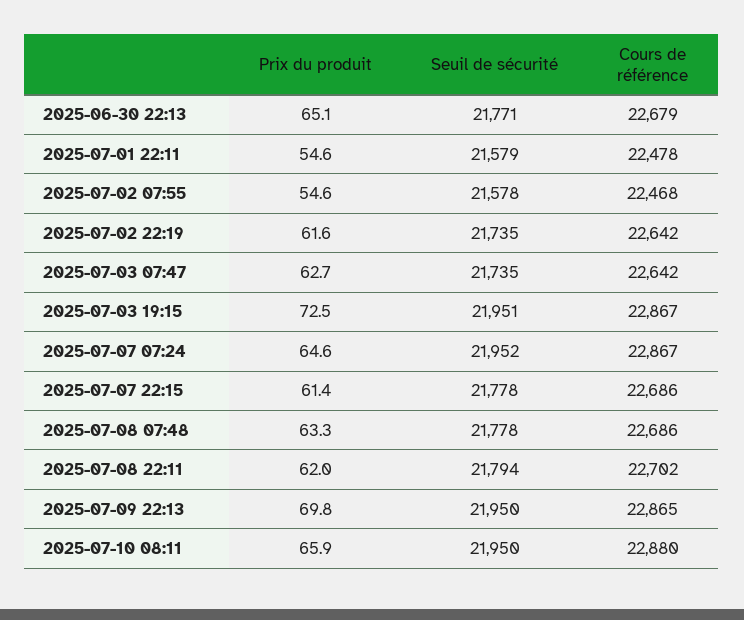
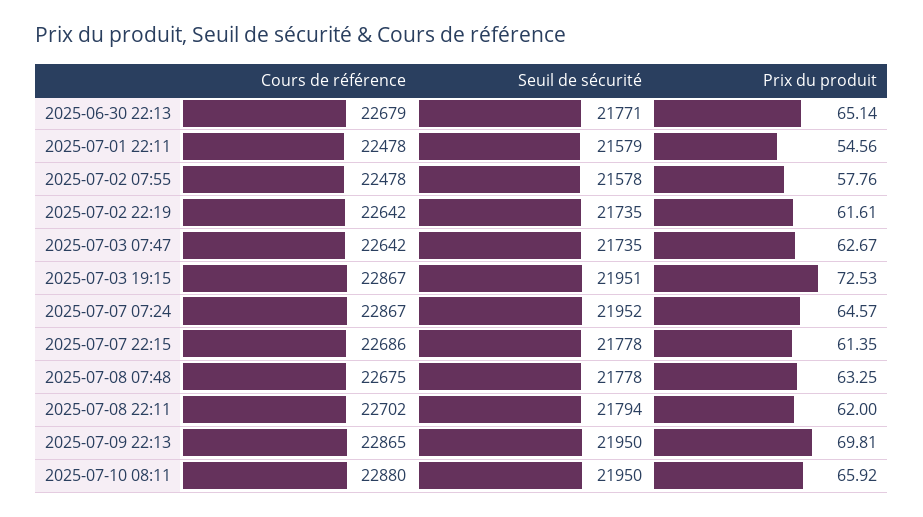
  {
    "Prix du produit": {
      "2025-06-30 22:13": 65.14,
      "2025-07-01 22:11": 54.56,
-     "2025-07-02 07:55": 54.6,
+     "2025-07-02 07:55": 57.76,
      "2025-07-02 22:19": 61.61,
      "2025-07-03 07:47": 62.67,
      "2025-07-03 19:15": 72.53,
      "2025-07-07 07:24": 64.57,
      "2025-07-07 22:15": 61.35,
      "2025-07-08 07:48": 63.25,
      "2025-07-08 22:11": 62,
      "2025-07-09 22:13": 69.81,
      "2025-07-10 08:11": 65.92
    },
    "Seuil de sécurité": {
      "2025-06-30 22:13": 21771,
      "2025-07-01 22:11": 21579,
      "2025-07-02 07:55": 21578,
      "2025-07-02 22:19": 21735,
      "2025-07-03 07:47": 21735,
      "2025-07-03 19:15": 21951,
      "2025-07-07 07:24": 21952,
      "2025-07-07 22:15": 21778,
      "2025-07-08 07:48": 21778,
      "2025-07-08 22:11": 21794,
      "2025-07-09 22:13": 21950,
      "2025-07-10 08:11": 21950
    },
    "Cours de référence": {
      "2025-06-30 22:13": 22679,
      "2025-07-01 22:11": 22478,
-     "2025-07-02 07:55": 22468,
+     "2025-07-02 07:55": 22478,
      "2025-07-02 22:19": 22642,
      "2025-07-03 07:47": 22642,
      "2025-07-03 19:15": 22867,
      "2025-07-07 07:24": 22867,
      "2025-07-07 22:15": 22686,
-     "2025-07-08 07:48": 22686,
+     "2025-07-08 07:48": 22675,
      "2025-07-08 22:11": 22702,
      "2025-07-09 22:13": 22865,
      "2025-07-10 08:11": 22880
    }
  }

